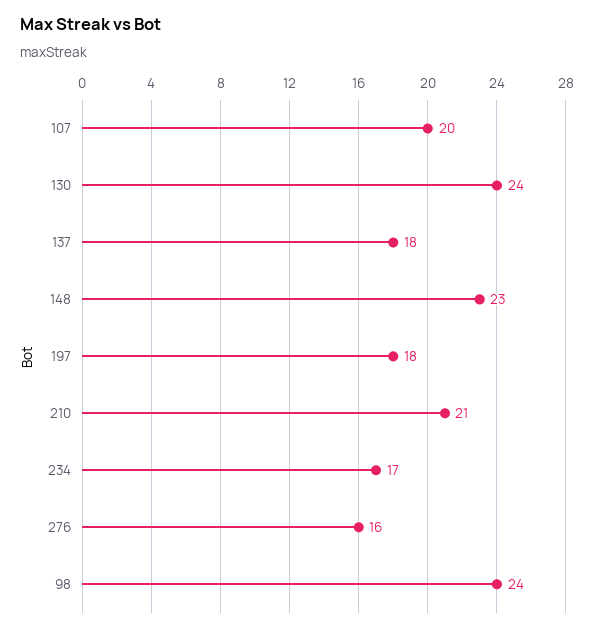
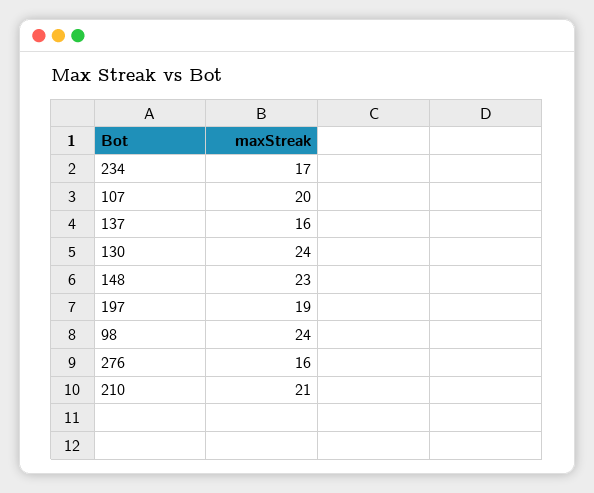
  {
    "107": 20,
    "130": 24,
-   "137": 18,
+   "137": 16,
    "148": 23,
-   "197": 18,
+   "197": 19,
    "210": 21,
    "234": 17,
    "276": 16,
    "98": 24
  }

